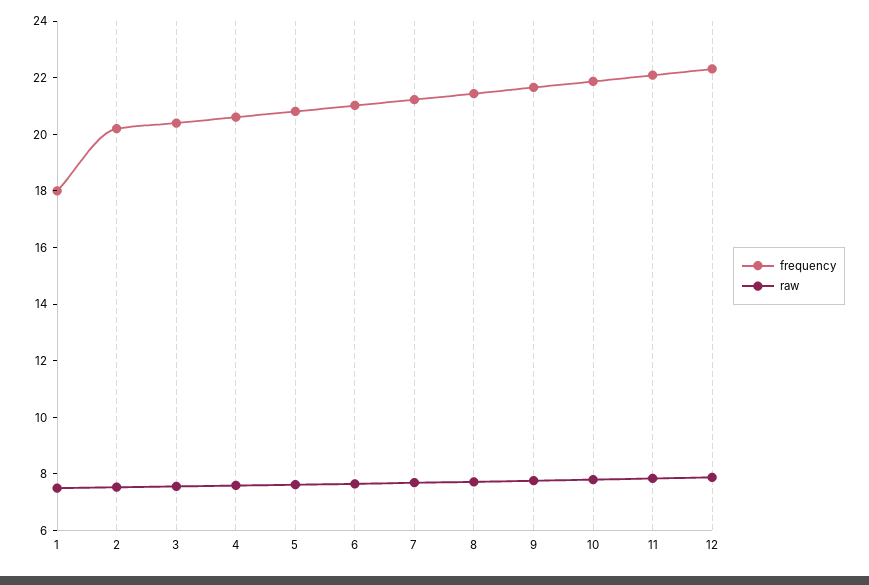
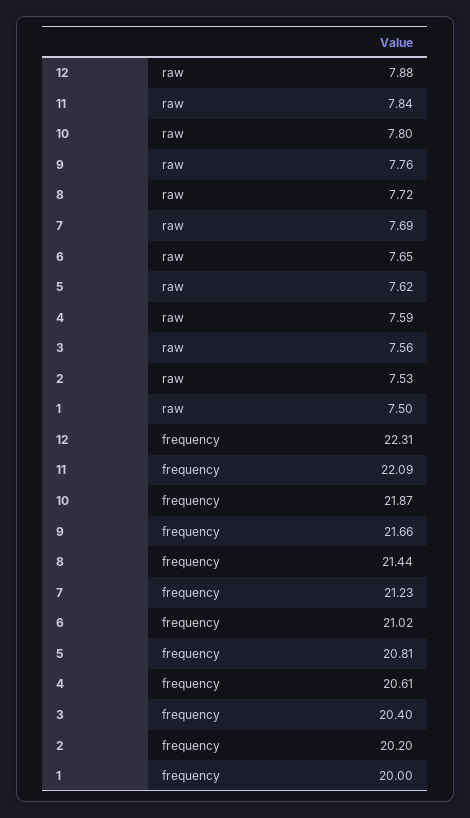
  {
    "frequency": {
-     "1": 18,
+     "1": 20,
      "2": 20.2,
      "3": 20.4,
      "4": 20.61,
      "5": 20.81,
      "6": 21.02,
      "7": 21.23,
      "8": 21.44,
      "9": 21.66,
      "10": 21.87,
      "11": 22.09,
      "12": 22.31
    },
    "raw": {
      "1": 7.5,
      "2": 7.53,
      "3": 7.56,
      "4": 7.59,
      "5": 7.62,
      "6": 7.65,
      "7": 7.69,
      "8": 7.72,
      "9": 7.76,
      "10": 7.8,
      "11": 7.84,
      "12": 7.88
    }
  }

